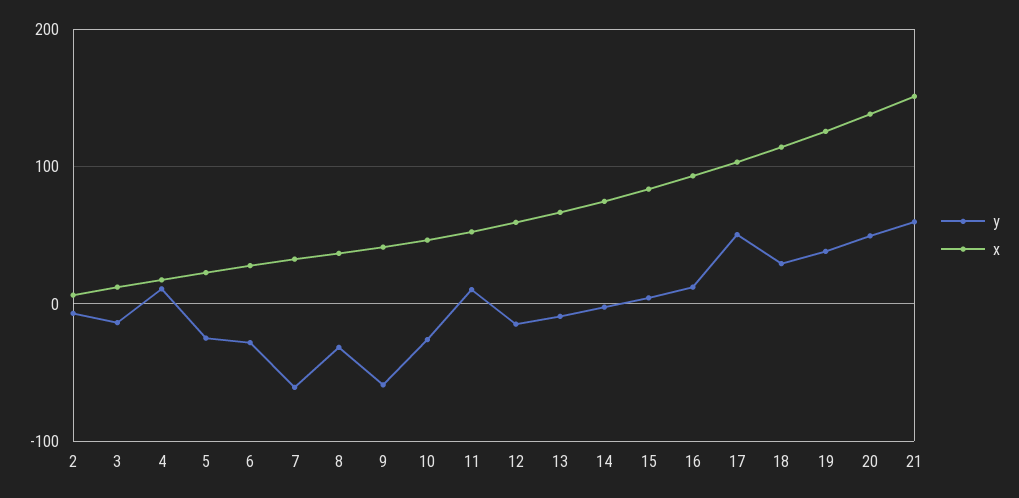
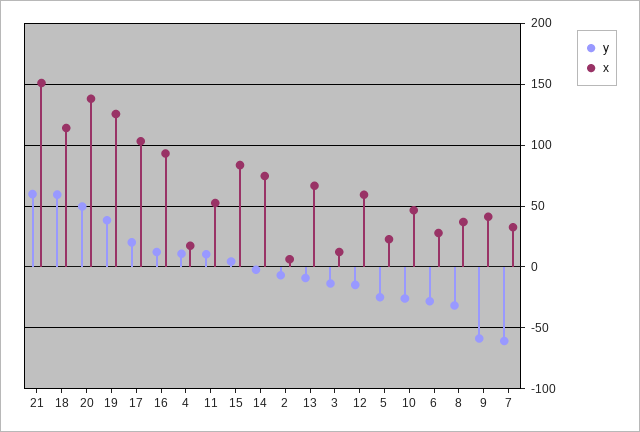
  {
    "y": {
      "2": -5,
      "3": -15,
      "4": 10,
      "5": -25,
      "6": -30,
      "7": -60,
      "8": -30,
      "9": -60,
      "10": -25,
      "11": 10,
      "12": -15,
      "13": -10,
      "14": 0,
      "15": 5,
      "16": 10,
-     "17": 50,
+     "17": 20,
-     "18": 30,
+     "18": 60,
      "19": 40,
      "20": 50,
      "21": 60
    },
    "x": {
      "2": 5,
      "3": 10,
      "4": 20,
      "5": 25,
      "6": 30,
      "7": 35,
      "8": 35,
      "9": 40,
      "10": 45,
      "11": 55,
      "12": 60,
      "13": 65,
      "14": 75,
      "15": 85,
      "16": 95,
      "17": 105,
      "18": 115,
      "19": 125,
      "20": 140,
      "21": 150
    }
  }

